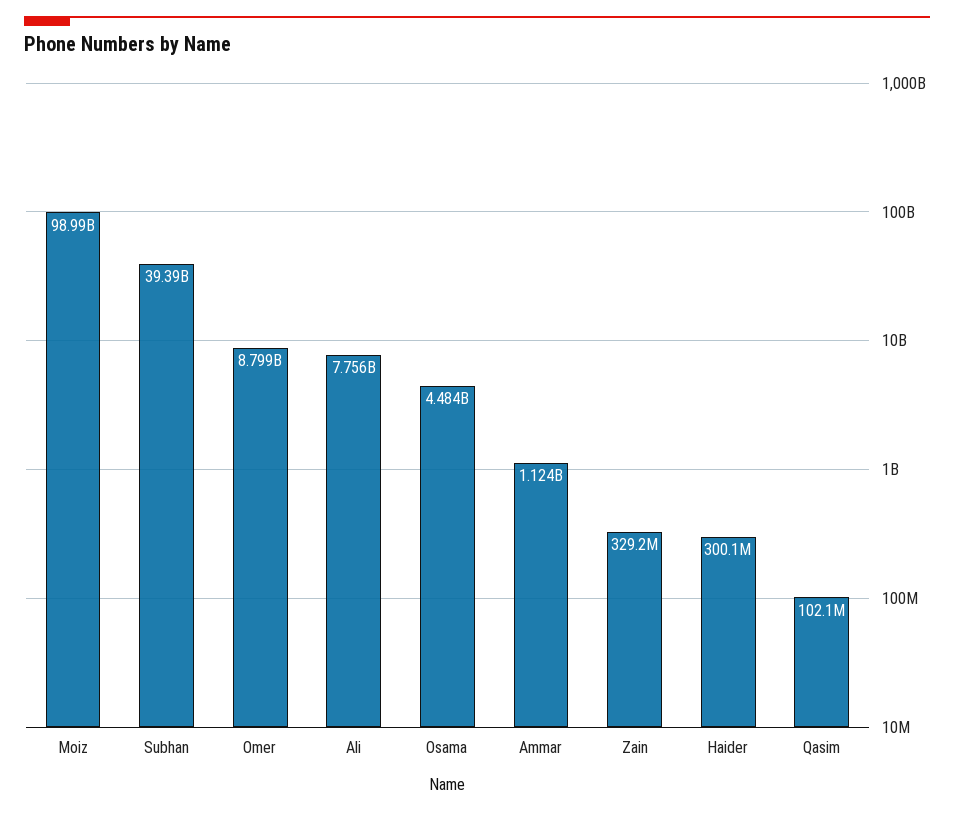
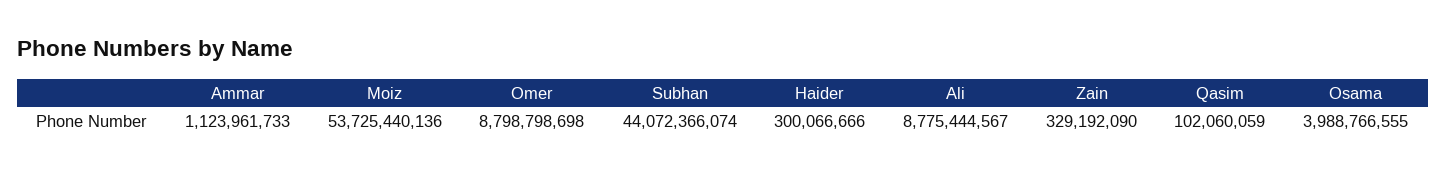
  {
-   "Moiz": 98990000000,
+   "Moiz": 53725440136,
-   "Subhan": 39390000000,
+   "Subhan": 44072366074,
    "Omer": 8798798698,
-   "Ali": 7756000000,
+   "Ali": 8775444567,
-   "Osama": 4484000000,
+   "Osama": 3988766555,
    "Ammar": 1123961733,
    "Zain": 329192090,
    "Haider": 300066666,
    "Qasim": 102060059
  }

